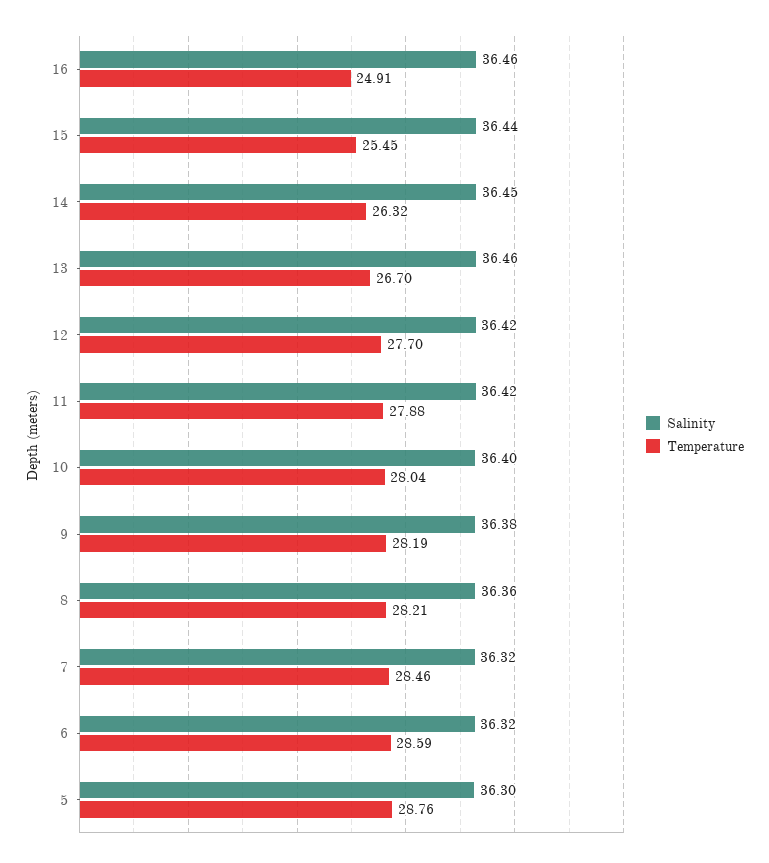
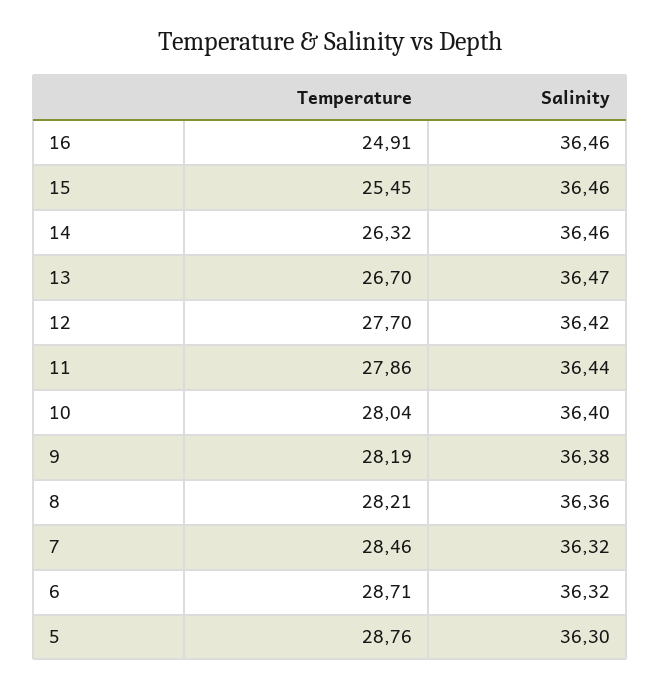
  {
    "Salinity": {
      "16": 36.46,
-     "15": 36.44,
+     "15": 36.46,
-     "14": 36.45,
+     "14": 36.46,
-     "13": 36.46,
+     "13": 36.47,
      "12": 36.42,
-     "11": 36.42,
+     "11": 36.44,
      "10": 36.4,
      "9": 36.38,
      "8": 36.36,
      "7": 36.32,
      "6": 36.32,
      "5": 36.3
    },
    "Temperature": {
      "16": 24.91,
      "15": 25.45,
      "14": 26.32,
      "13": 26.7,
      "12": 27.7,
-     "11": 27.88,
+     "11": 27.86,
      "10": 28.04,
      "9": 28.19,
      "8": 28.21,
      "7": 28.46,
-     "6": 28.59,
+     "6": 28.71,
      "5": 28.76
    }
  }

